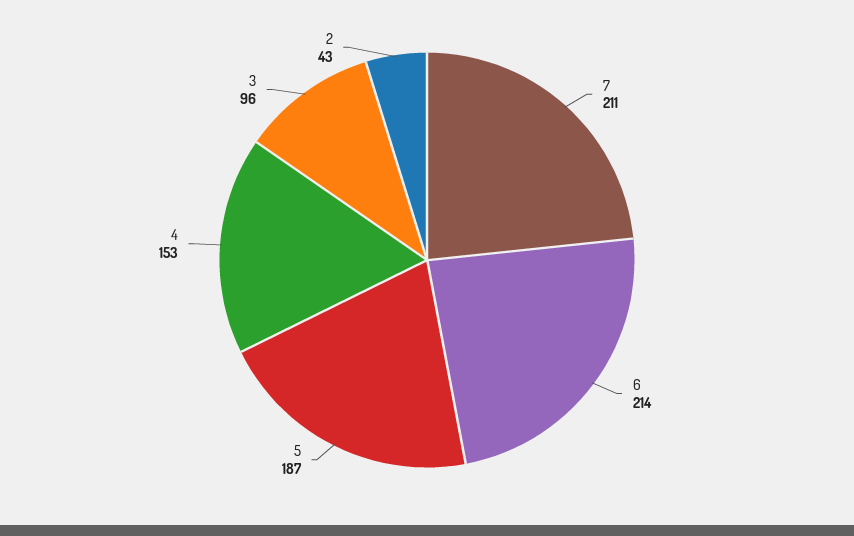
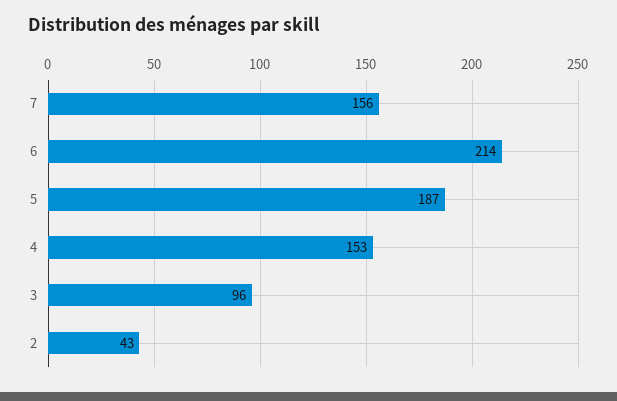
  {
-   "7": 211,
+   "7": 156,
    "6": 214,
    "5": 187,
    "4": 153,
    "3": 96,
    "2": 43
  }

